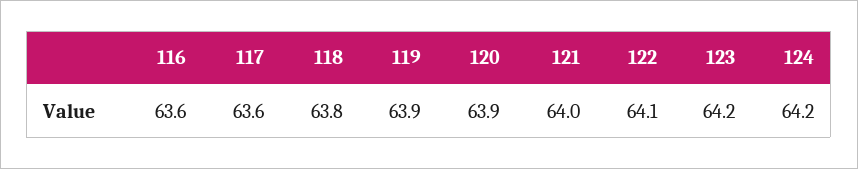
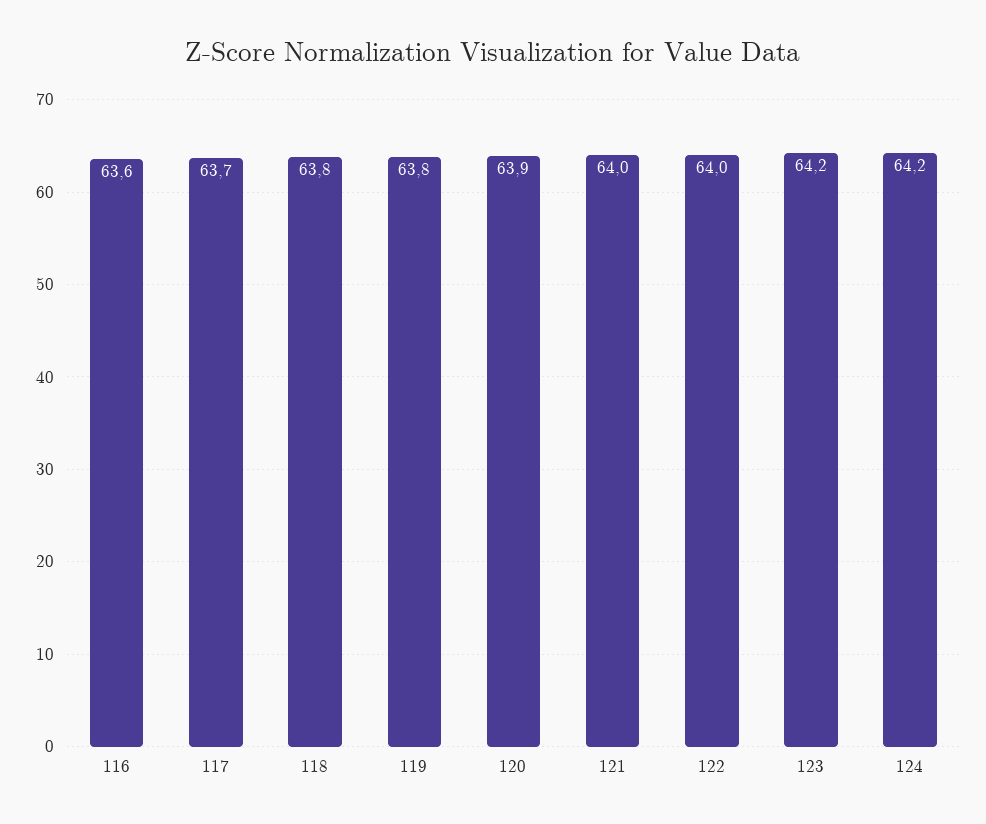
  {
    "116": 63.6,
-   "117": 63.6,
+   "117": 63.7,
    "118": 63.8,
-   "119": 63.9,
+   "119": 63.8,
    "120": 63.9,
    "121": 64,
-   "122": 64.1,
+   "122": 64,
    "123": 64.2,
    "124": 64.2
  }

